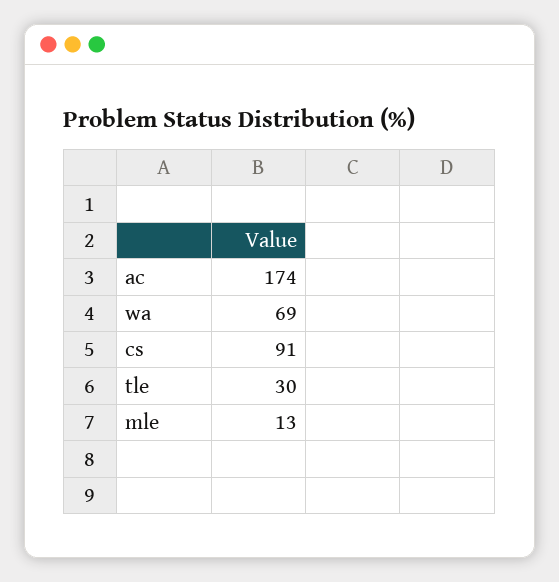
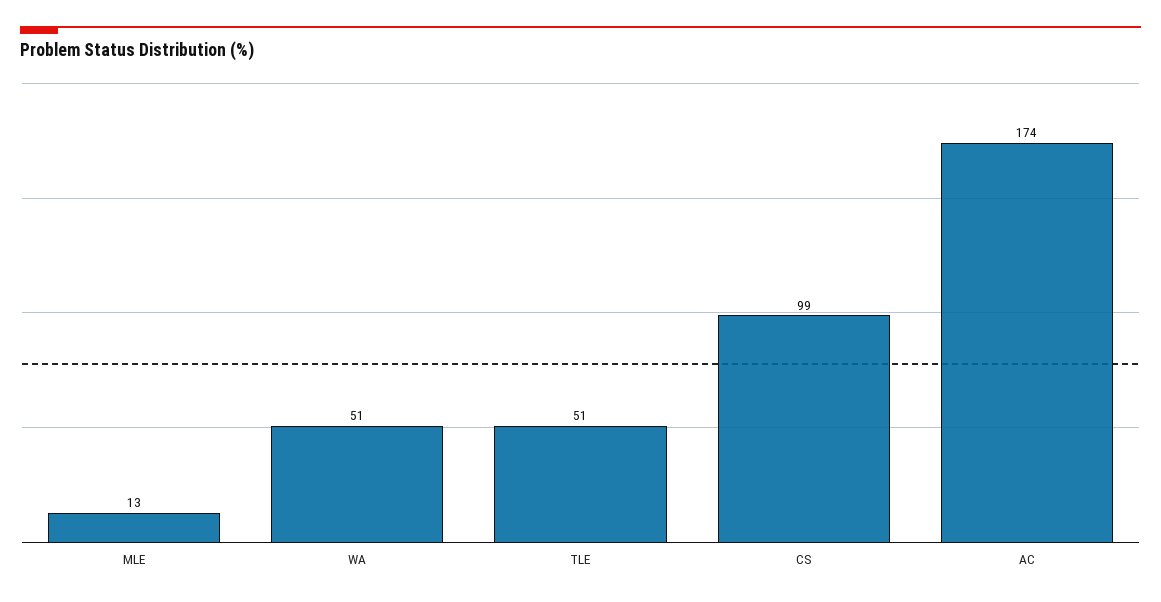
  {
    "ac": 174,
-   "wa": 69,
+   "wa": 51,
-   "cs": 91,
+   "cs": 99,
-   "tle": 30,
+   "tle": 51,
    "mle": 13
  }

